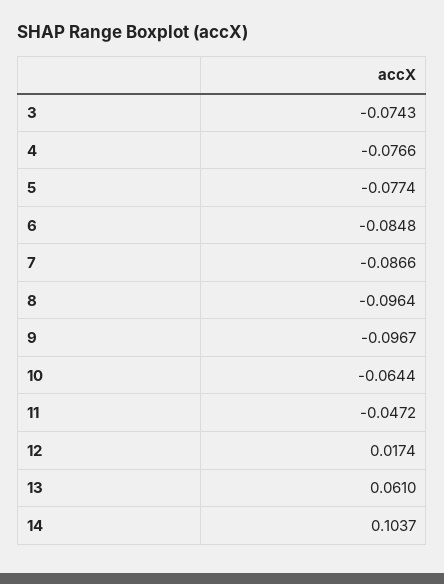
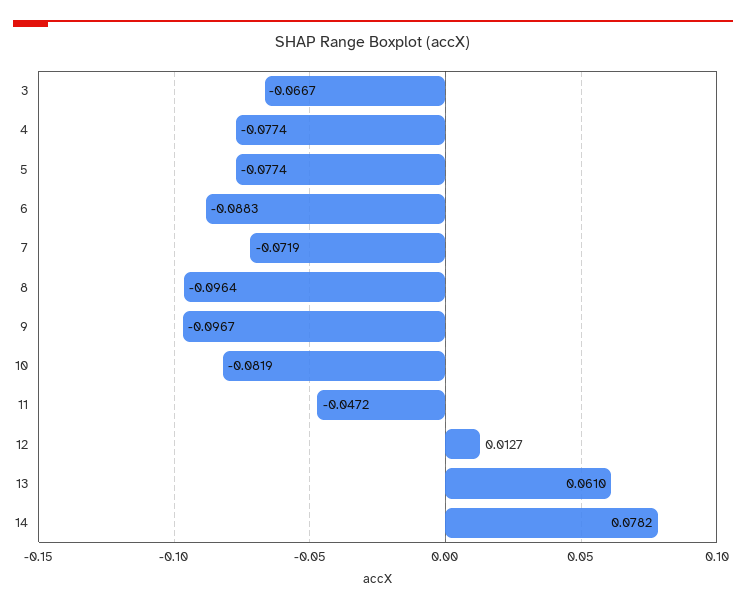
  {
-   "3": -0.0743,
+   "3": -0.0667,
-   "4": -0.0766,
+   "4": -0.0774,
    "5": -0.0774,
-   "6": -0.0848,
+   "6": -0.0883,
-   "7": -0.0866,
+   "7": -0.0719,
    "8": -0.0964,
    "9": -0.0967,
-   "10": -0.0644,
+   "10": -0.0819,
    "11": -0.0472,
-   "12": 0.0174,
+   "12": 0.0127,
    "13": 0.061,
-   "14": 0.1037
+   "14": 0.0782
  }

